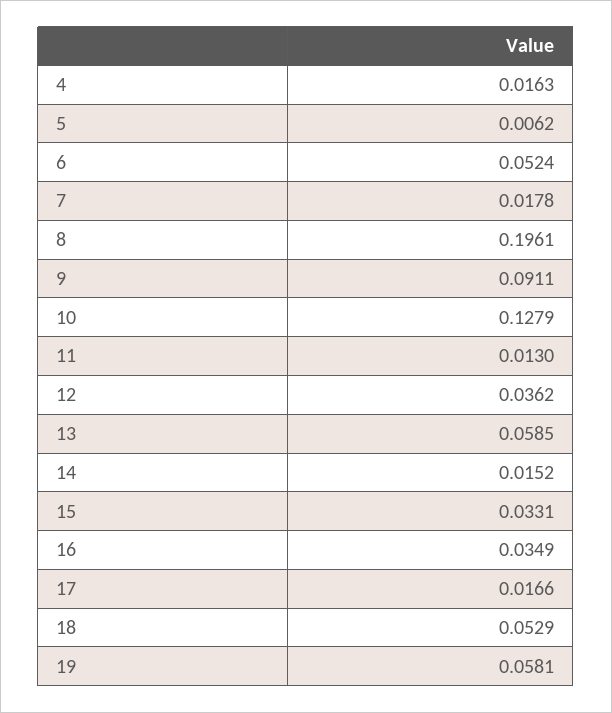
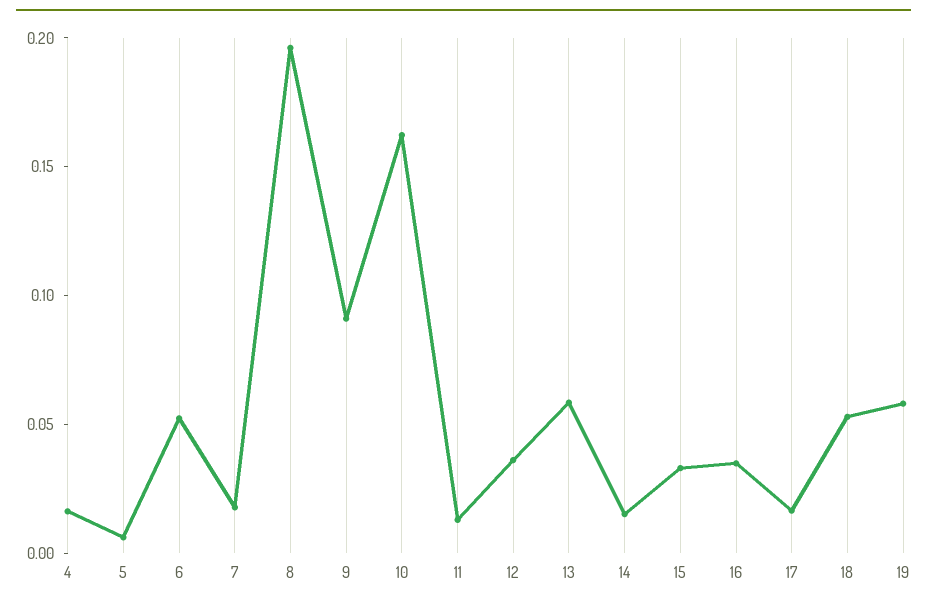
  {
    "4": 0.0163,
    "5": 0.0062,
    "6": 0.0524,
    "7": 0.0178,
    "8": 0.1961,
    "9": 0.0911,
-   "10": 0.1279,
+   "10": 0.16,
    "11": 0.013,
    "12": 0.0362,
    "13": 0.0585,
    "14": 0.0152,
    "15": 0.0331,
    "16": 0.0349,
    "17": 0.0166,
    "18": 0.0529,
    "19": 0.0581
  }

